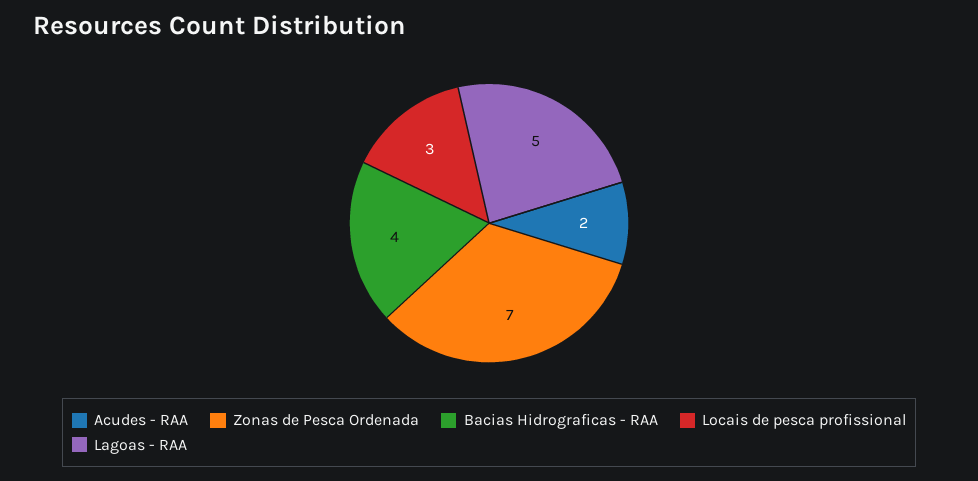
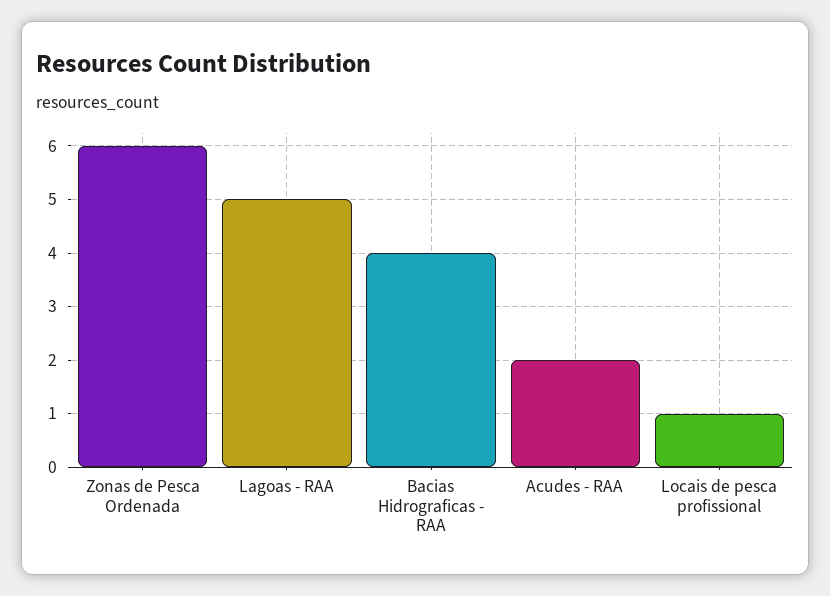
  {
    "Acudes - RAA": 2,
-   "Zonas de Pesca Ordenada": 7,
+   "Zonas de Pesca Ordenada": 6,
    "Bacias Hidrograficas - RAA": 4,
-   "Locais de pesca profissional": 3,
+   "Locais de pesca profissional": 1,
    "Lagoas - RAA": 5
  }

